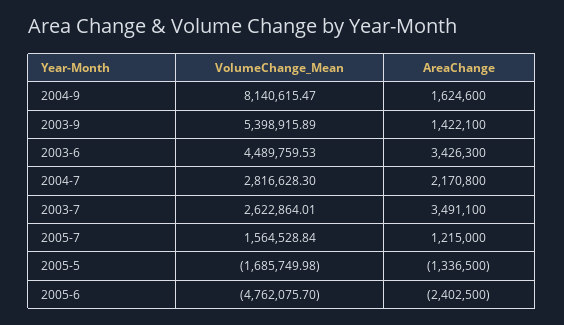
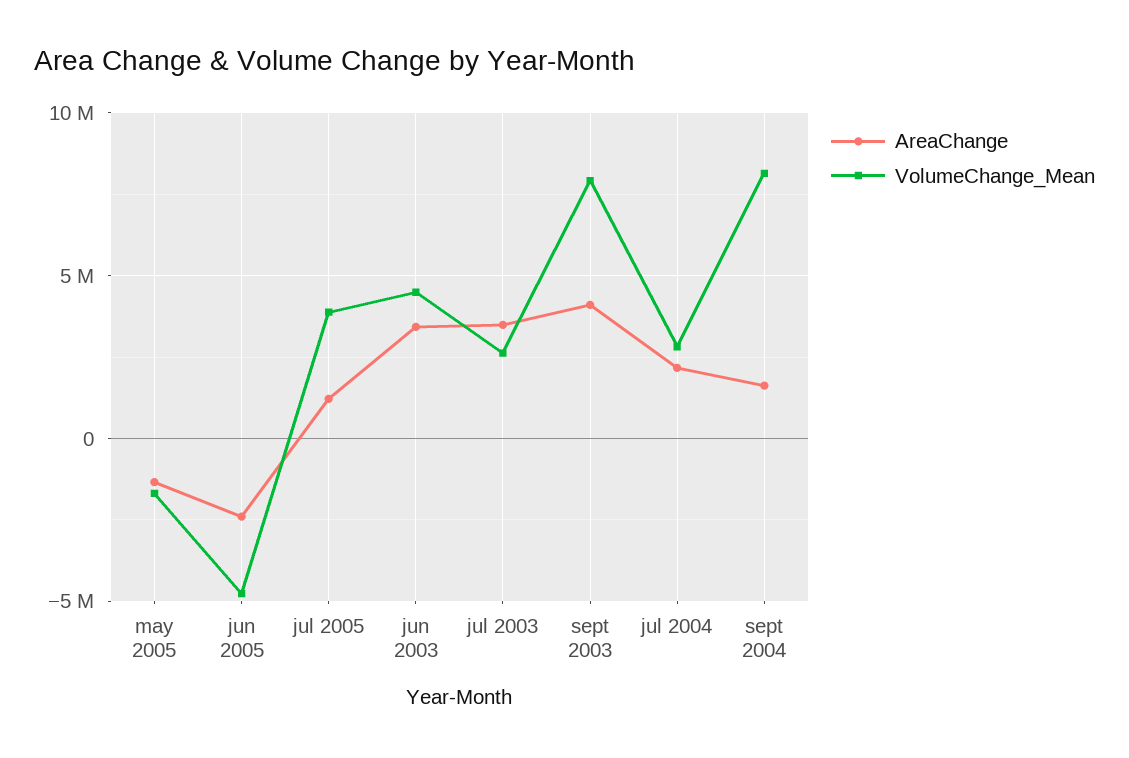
  {
    "VolumeChange_Mean": {
      "2004-9": 8140615.47,
-     "2003-9": 5398915.89,
+     "2003-9": 8000000,
      "2003-6": 4489759.53,
      "2004-7": 2816628.3,
      "2003-7": 2622864.01,
-     "2005-7": 1564528.84,
+     "2005-7": 4000000,
      "2005-5": -1685749.98,
      "2005-6": -4762075.7
    },
    "AreaChange": {
      "2004-9": 1624600,
-     "2003-9": 1422100,
+     "2003-9": 4000000,
      "2003-6": 3426300,
      "2004-7": 2170800,
      "2003-7": 3491100,
      "2005-7": 1215000,
      "2005-5": -1336500,
      "2005-6": -2402500
    }
  }

